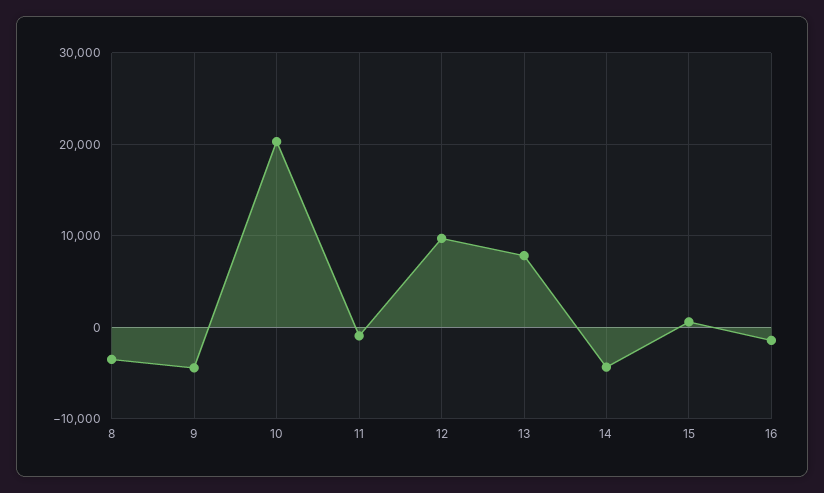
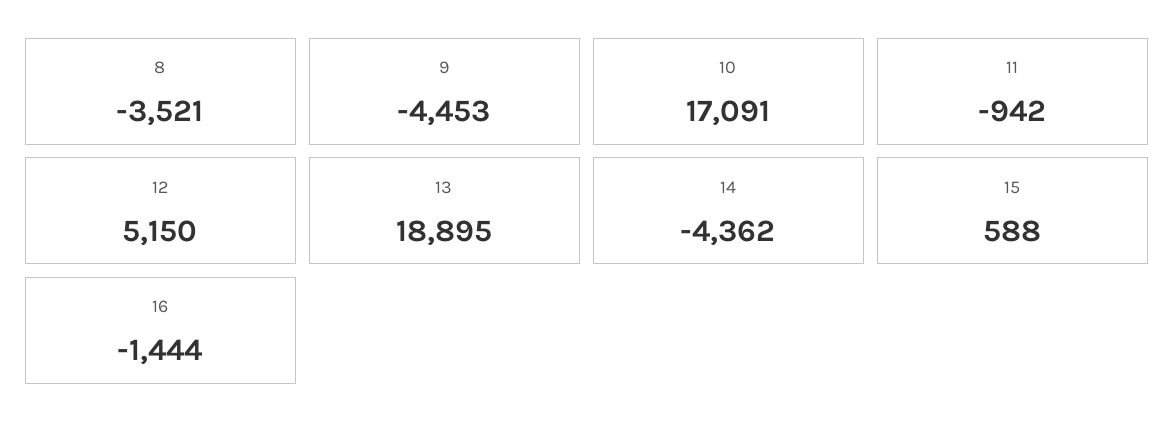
  {
    "8": -3521,
    "9": -4453,
-   "10": 20000,
+   "10": 17091,
    "11": -942,
-   "12": 10000,
+   "12": 5150,
-   "13": 8000,
+   "13": 18895,
    "14": -4362,
    "15": 588,
    "16": -1444
  }

